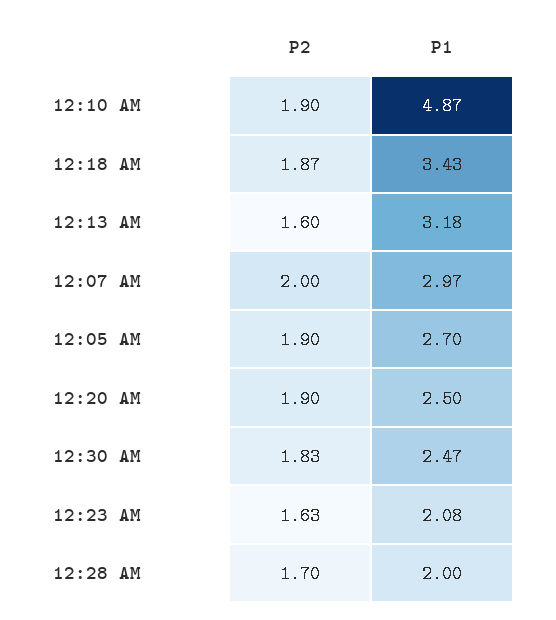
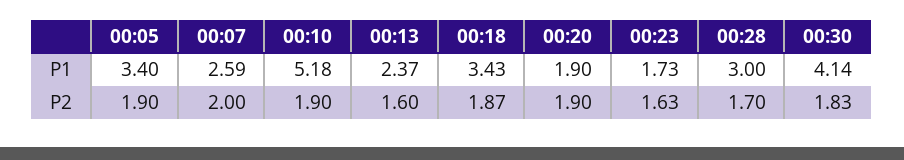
  {
    "P2": {
      "12:10 AM": 1.9,
      "12:18 AM": 1.87,
      "12:13 AM": 1.6,
      "12:07 AM": 2,
      "12:05 AM": 1.9,
      "12:20 AM": 1.9,
      "12:30 AM": 1.83,
      "12:23 AM": 1.63,
      "12:28 AM": 1.7
    },
    "P1": {
-     "12:10 AM": 4.87,
+     "12:10 AM": 5.18,
      "12:18 AM": 3.43,
-     "12:13 AM": 3.18,
+     "12:13 AM": 2.37,
-     "12:07 AM": 2.97,
+     "12:07 AM": 2.59,
-     "12:05 AM": 2.7,
+     "12:05 AM": 3.4,
-     "12:20 AM": 2.5,
+     "12:20 AM": 1.9,
-     "12:30 AM": 2.47,
+     "12:30 AM": 4.14,
-     "12:23 AM": 2.08,
+     "12:23 AM": 1.73,
-     "12:28 AM": 2
+     "12:28 AM": 3
    }
  }

